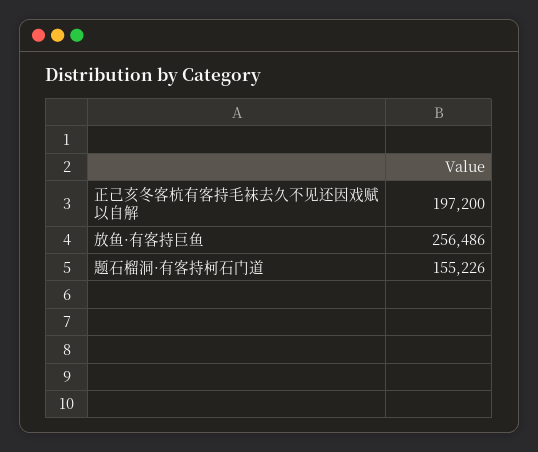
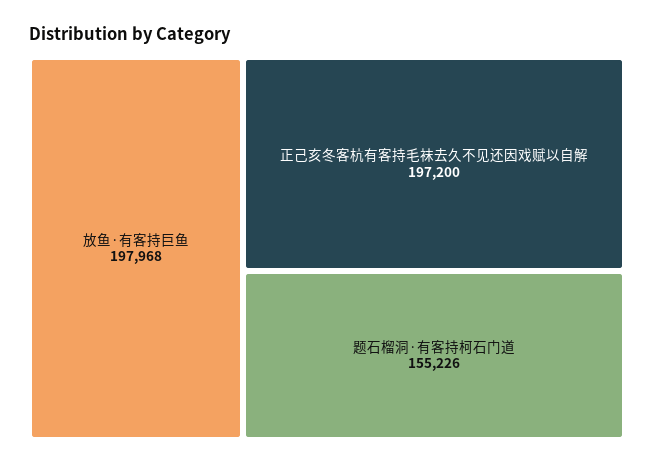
  {
    "正己亥冬客杭有客持毛袜去久不见还因戏赋以自解": 197200,
-   "放鱼·有客持巨鱼": 256486,
+   "放鱼·有客持巨鱼": 197968,
    "题石榴洞·有客持柯石门道": 155226
  }

